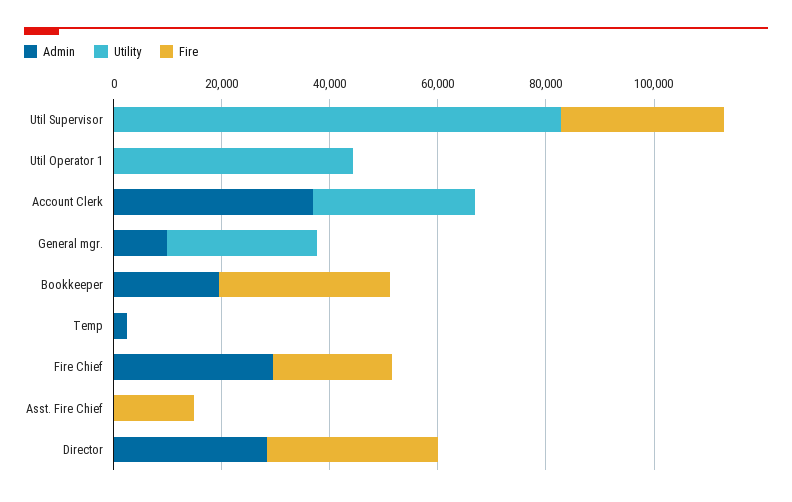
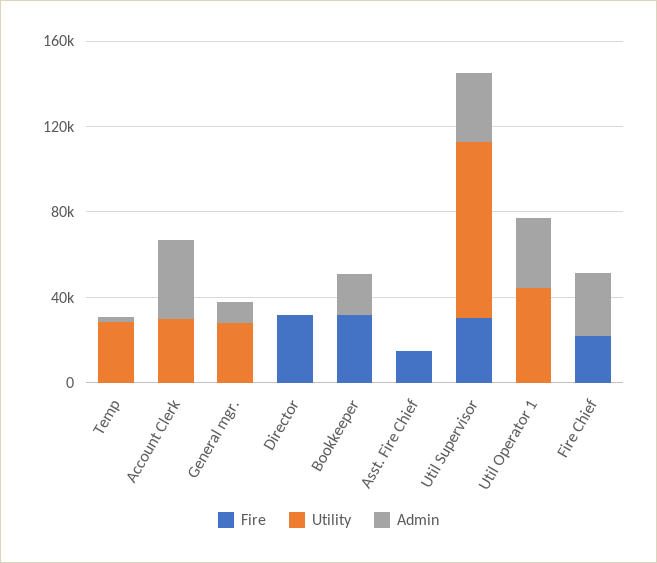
  {
    "Admin": {
-     "Util Supervisor": 0,
+     "Util Supervisor": 30000,
-     "Util Operator 1": 0,
+     "Util Operator 1": 30000,
      "Account Clerk": 35000,
      "General mgr.": 10000,
      "Bookkeeper": 20000,
      "Temp": 0,
      "Fire Chief": 30000,
      "Asst. Fire Chief": 0,
-     "Director": 30000
+     "Director": 0
    },
    "Utility": {
      "Util Supervisor": 85000,
      "Util Operator 1": 45000,
      "Account Clerk": 30000,
      "General mgr.": 30000,
      "Bookkeeper": 0,
-     "Temp": 0,
+     "Temp": 30000,
      "Fire Chief": 0,
      "Asst. Fire Chief": 0,
      "Director": 0
    },
    "Fire": {
      "Util Supervisor": 30000,
      "Util Operator 1": 0,
      "Account Clerk": 0,
      "General mgr.": 0,
      "Bookkeeper": 30000,
      "Temp": 0,
      "Fire Chief": 20000,
      "Asst. Fire Chief": 15000,
      "Director": 30000
    }
  }

